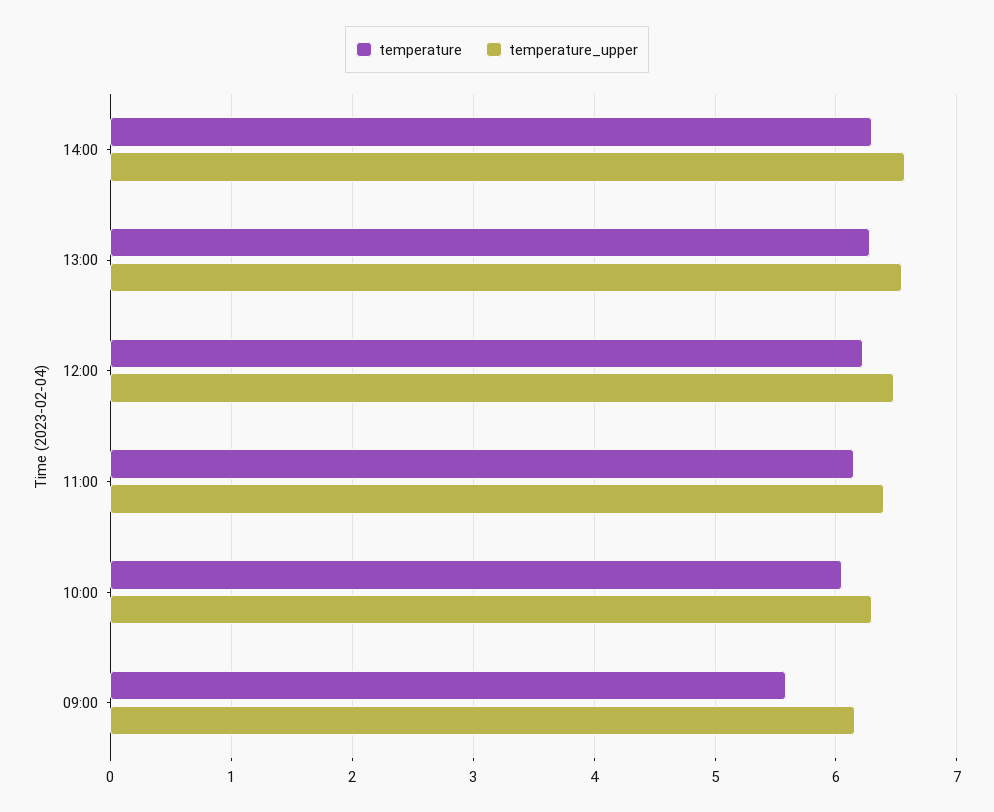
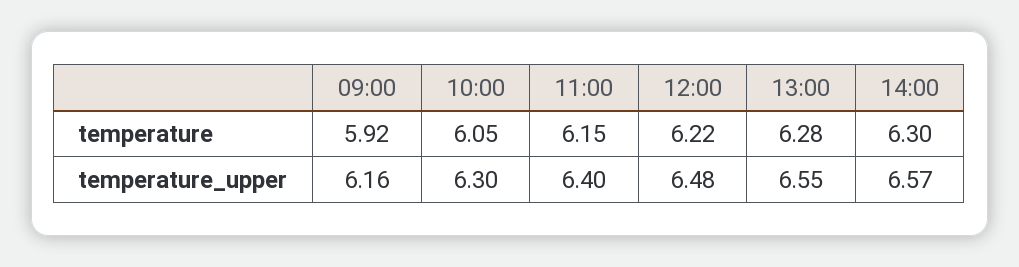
  {
    "temperature": {
      "14:00": 6.3,
      "13:00": 6.28,
      "12:00": 6.22,
      "11:00": 6.15,
      "10:00": 6.05,
-     "09:00": 5.6
+     "09:00": 5.92
    },
    "temperature_upper": {
      "14:00": 6.57,
      "13:00": 6.55,
      "12:00": 6.48,
      "11:00": 6.4,
      "10:00": 6.3,
      "09:00": 6.16
    }
  }

